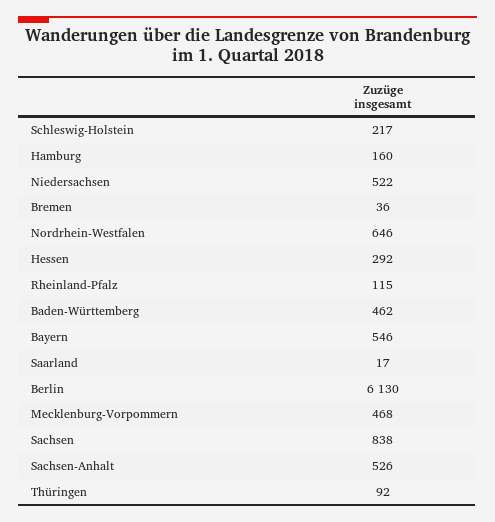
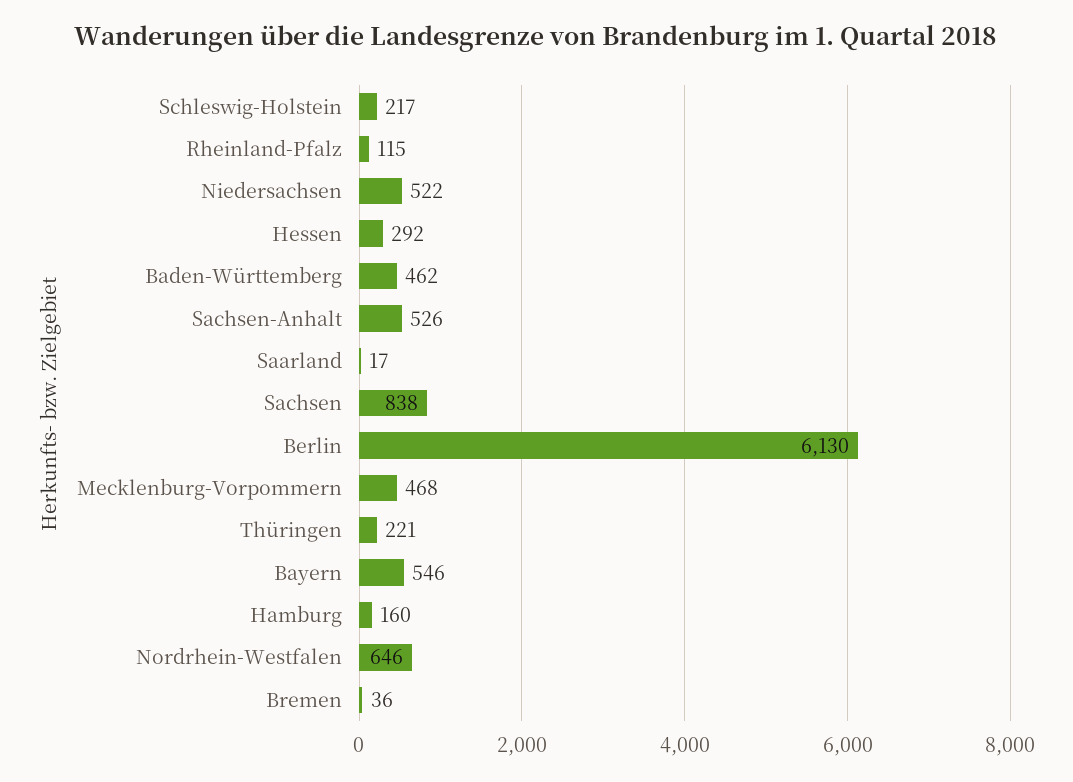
  {
    "Schleswig-Holstein": 217,
    "Hamburg": 160,
    "Niedersachsen": 522,
    "Bremen": 36,
    "Nordrhein-Westfalen": 646,
    "Hessen": 292,
    "Rheinland-Pfalz": 115,
    "Baden-Württemberg": 462,
    "Bayern": 546,
    "Saarland": 17,
    "Berlin": 6130,
    "Mecklenburg-Vorpommern": 468,
    "Sachsen": 838,
    "Sachsen-Anhalt": 526,
-   "Thüringen": 92
+   "Thüringen": 221
  }

